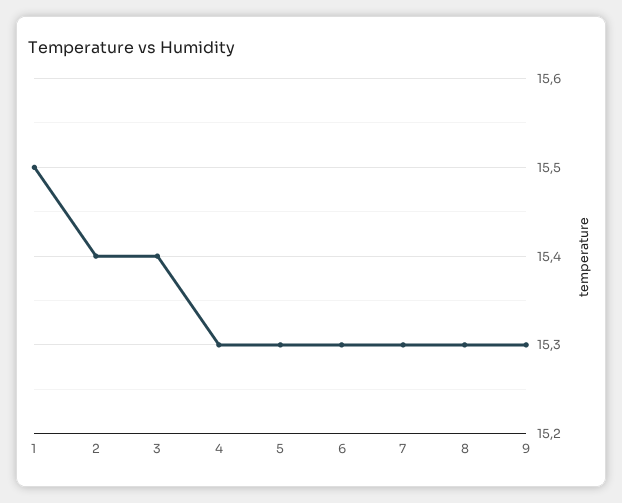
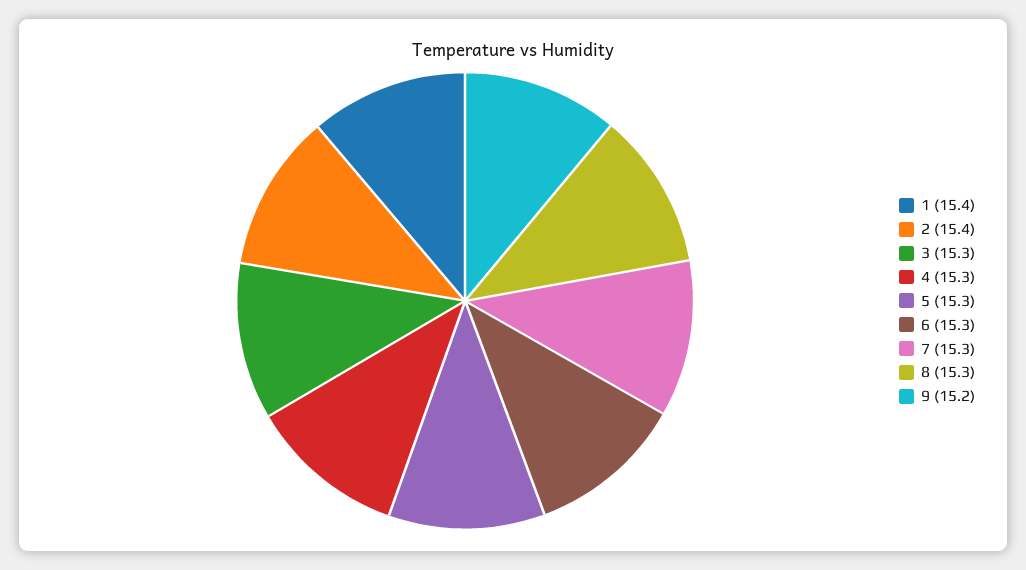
  {
-   "1": 15.5,
+   "1": 15.4,
    "2": 15.4,
-   "3": 15.4,
+   "3": 15.3,
    "4": 15.3,
    "5": 15.3,
    "6": 15.3,
    "7": 15.3,
    "8": 15.3,
-   "9": 15.3
+   "9": 15.2
  }

